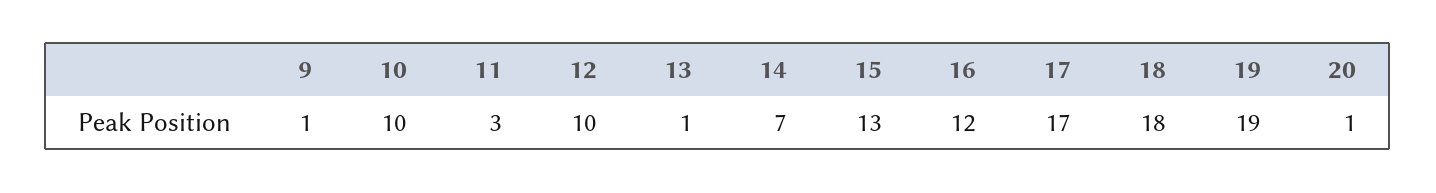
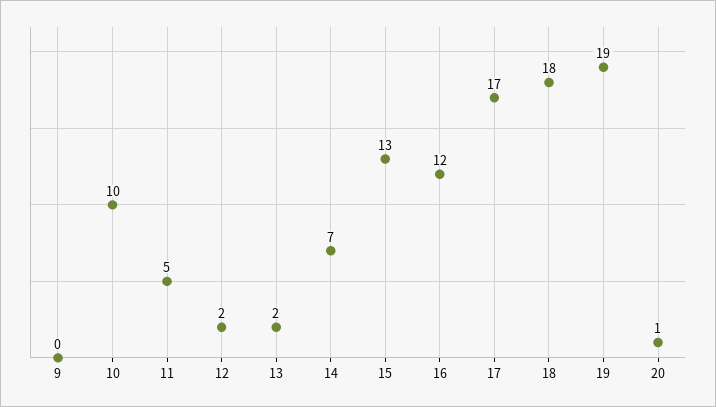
  {
-   "9": 1,
+   "9": 0,
    "10": 10,
-   "11": 3,
+   "11": 5,
-   "12": 10,
+   "12": 2,
-   "13": 1,
+   "13": 2,
    "14": 7,
    "15": 13,
    "16": 12,
    "17": 17,
    "18": 18,
    "19": 19,
    "20": 1
  }

